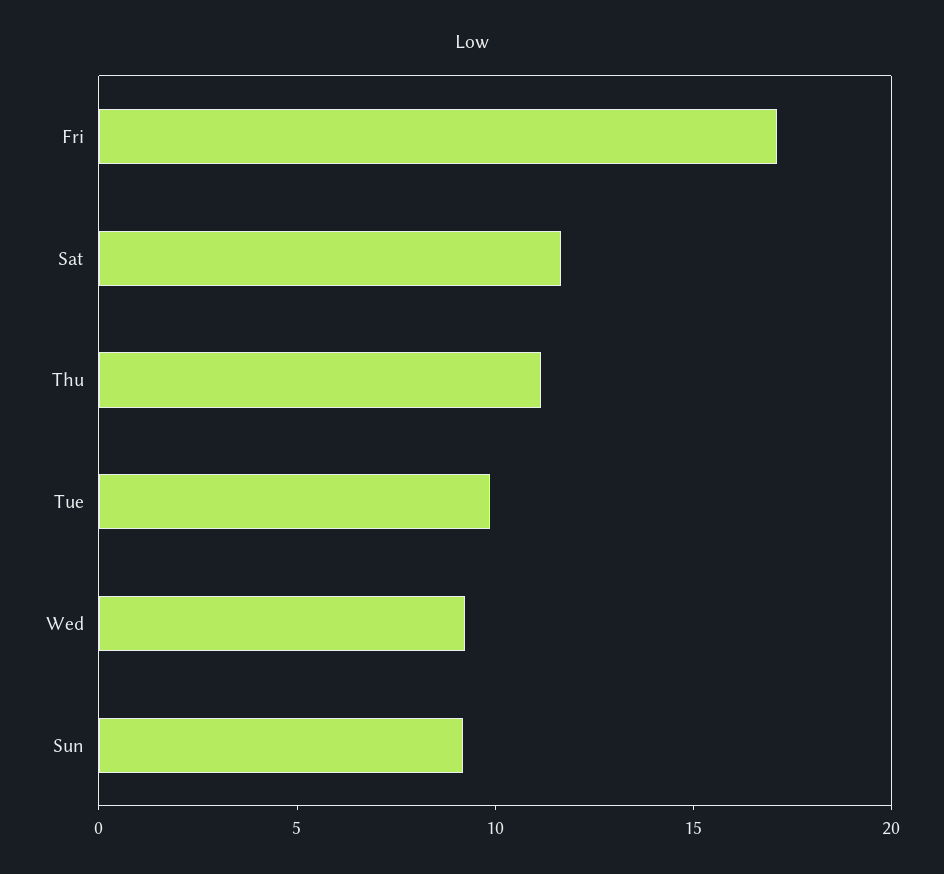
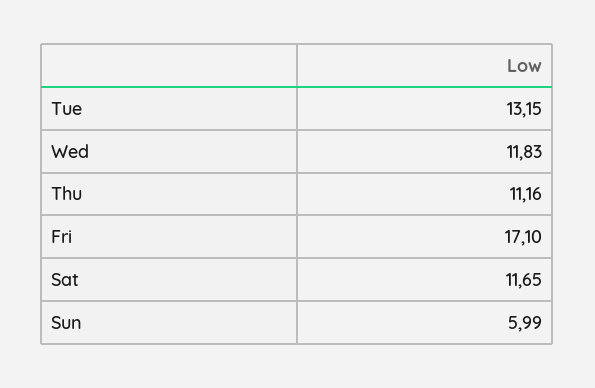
  {
    "Fri": 17.1,
    "Sat": 11.65,
    "Thu": 11.16,
-   "Tue": 10,
+   "Tue": 13.15,
-   "Wed": 9,
+   "Wed": 11.83,
-   "Sun": 9
+   "Sun": 5.99
  }

